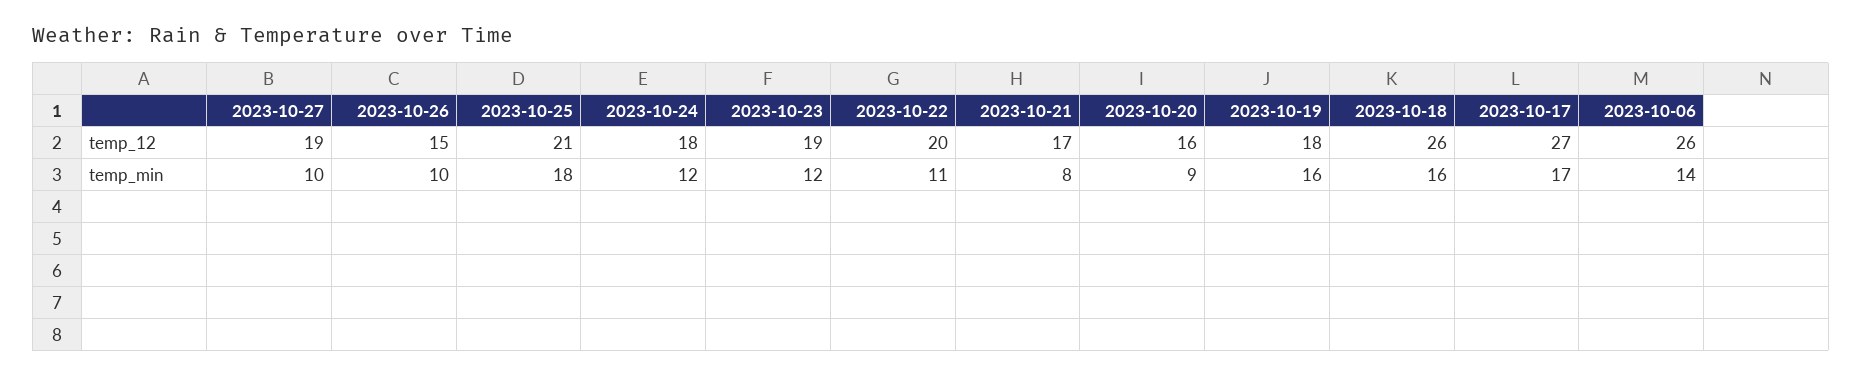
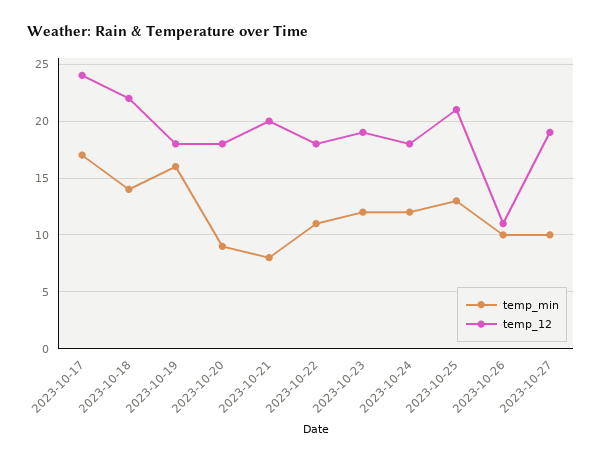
  {
    "temp_12": {
      "2023-10-27": 19,
-     "2023-10-26": 15,
+     "2023-10-26": 11,
      "2023-10-25": 21,
      "2023-10-24": 18,
      "2023-10-23": 19,
-     "2023-10-22": 20,
+     "2023-10-22": 18,
-     "2023-10-21": 17,
+     "2023-10-21": 20,
-     "2023-10-20": 16,
+     "2023-10-20": 18,
      "2023-10-19": 18,
-     "2023-10-18": 26,
+     "2023-10-18": 22,
-     "2023-10-17": 27,
+     "2023-10-17": 24
-     "2023-10-06": 26
    },
    "temp_min": {
      "2023-10-27": 10,
      "2023-10-26": 10,
-     "2023-10-25": 18,
+     "2023-10-25": 13,
      "2023-10-24": 12,
      "2023-10-23": 12,
      "2023-10-22": 11,
      "2023-10-21": 8,
      "2023-10-20": 9,
      "2023-10-19": 16,
-     "2023-10-18": 16,
+     "2023-10-18": 14,
-     "2023-10-17": 17,
+     "2023-10-17": 17
-     "2023-10-06": 14
    }
  }

